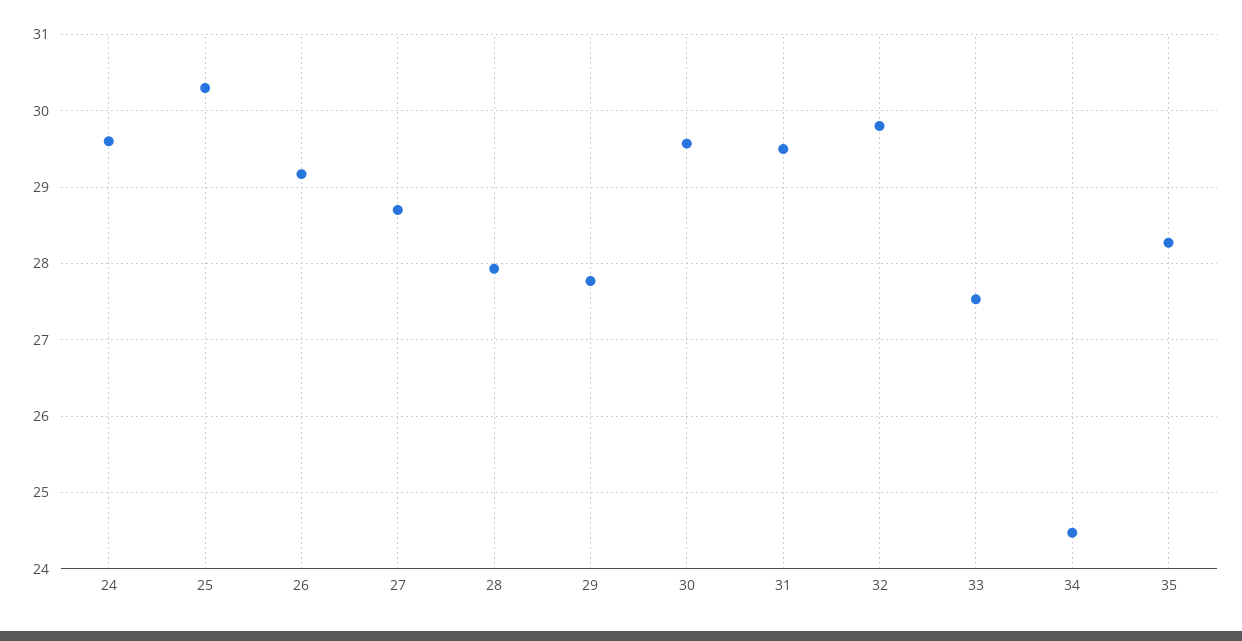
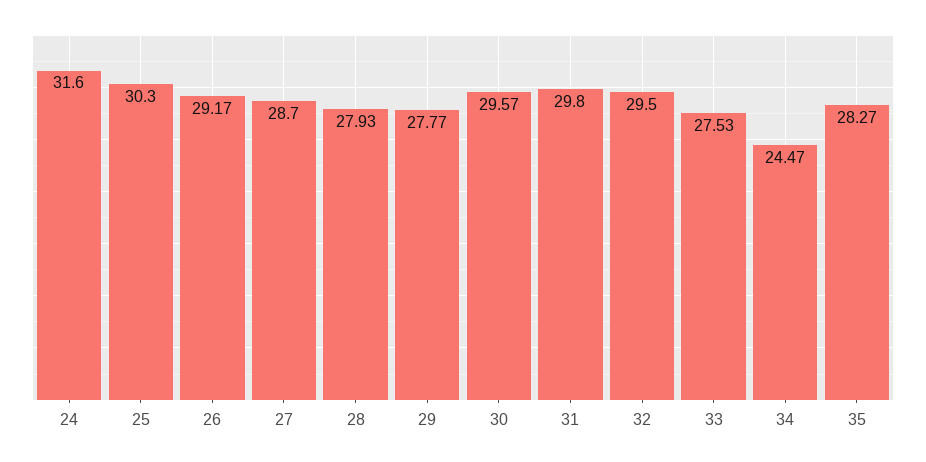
  {
-   "24": 29.6,
+   "24": 31.6,
    "25": 30.3,
    "26": 29.17,
    "27": 28.7,
    "28": 27.93,
    "29": 27.77,
    "30": 29.57,
-   "31": 29.5,
+   "31": 29.8,
-   "32": 29.8,
+   "32": 29.5,
    "33": 27.53,
    "34": 24.47,
    "35": 28.27
  }

